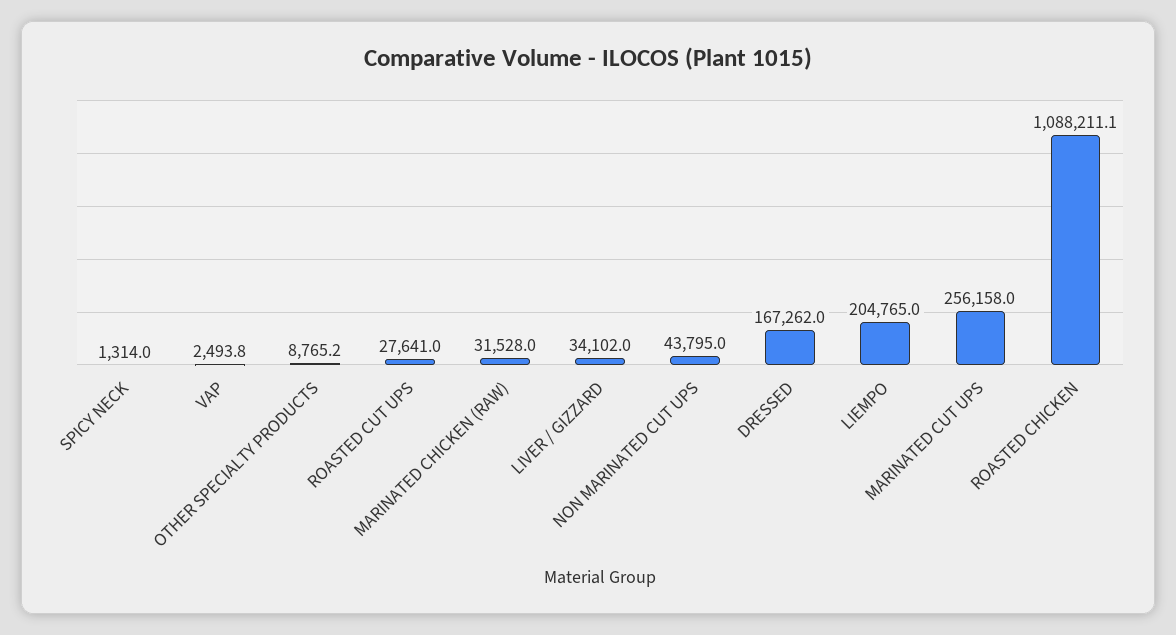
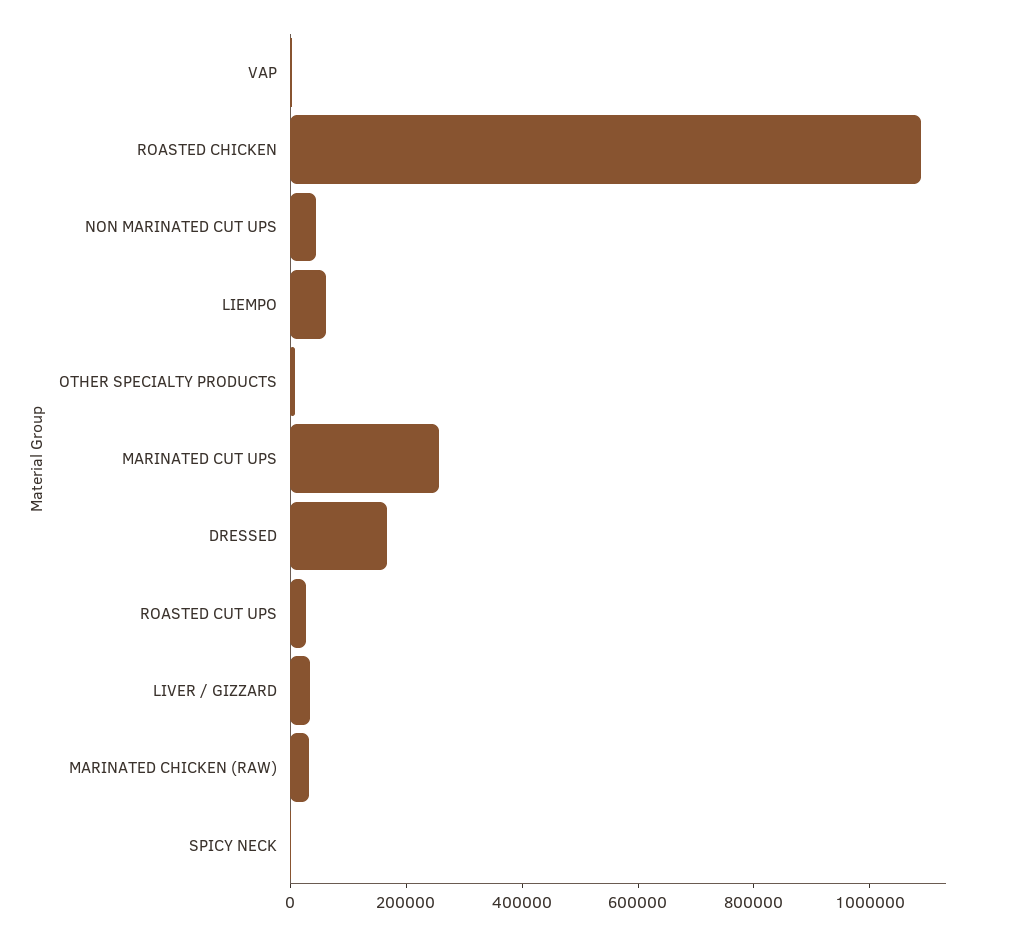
  {
    "SPICY NECK": 1314,
    "VAP": 2493.8,
    "OTHER SPECIALTY PRODUCTS": 8765.2,
    "ROASTED CUT UPS": 27641,
    "MARINATED CHICKEN (RAW)": 31528,
    "LIVER / GIZZARD": 34102,
    "NON MARINATED CUT UPS": 43795,
    "DRESSED": 167262,
-   "LIEMPO": 204765,
+   "LIEMPO": 50000,
    "MARINATED CUT UPS": 256158,
    "ROASTED CHICKEN": 1088211.1
  }

